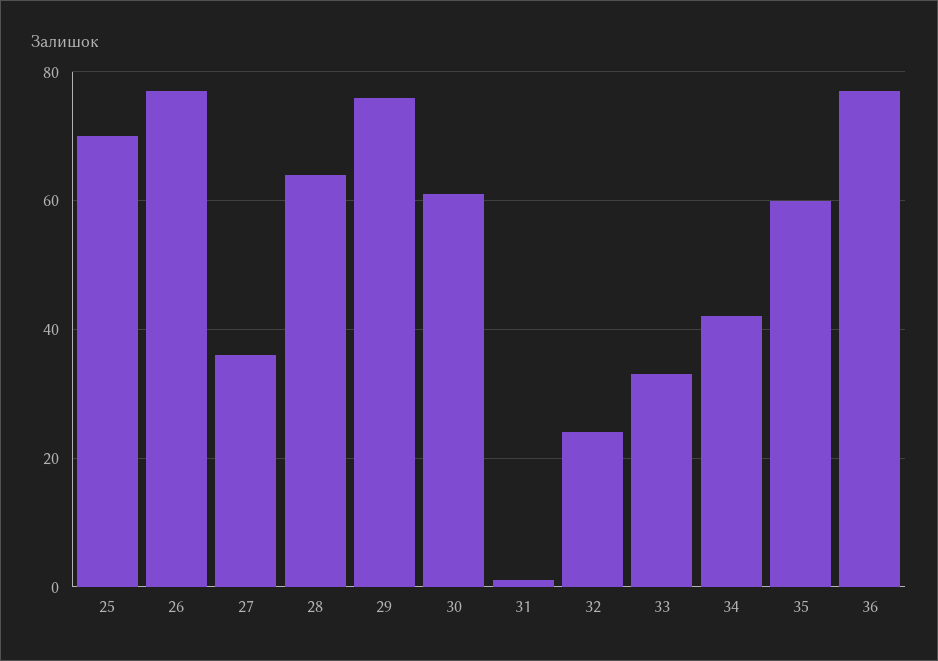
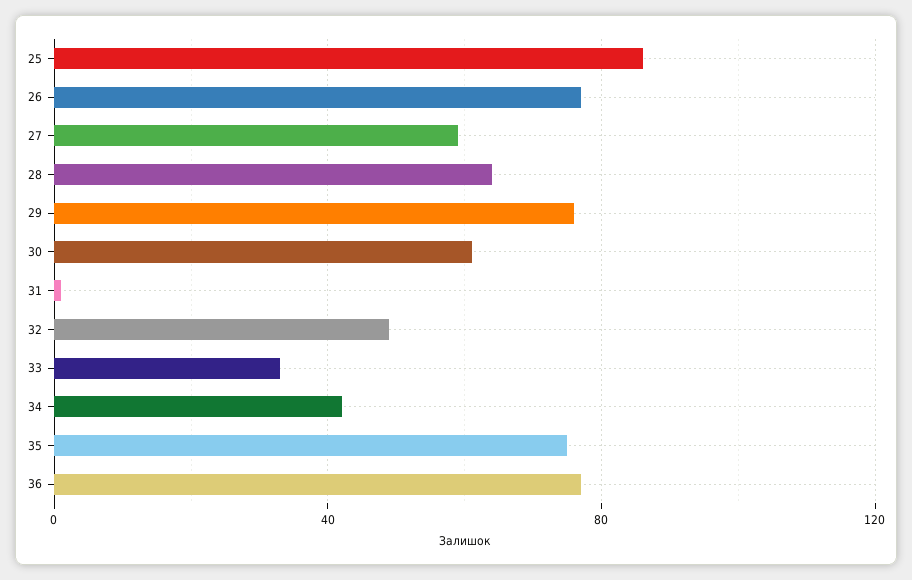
  {
-   "25": 70,
+   "25": 85,
    "26": 75,
-   "27": 35,
+   "27": 60,
    "28": 65,
    "29": 75,
    "30": 60,
    "31": 0,
-   "32": 25,
+   "32": 50,
    "33": 35,
    "34": 40,
-   "35": 60,
+   "35": 75,
    "36": 75
  }

